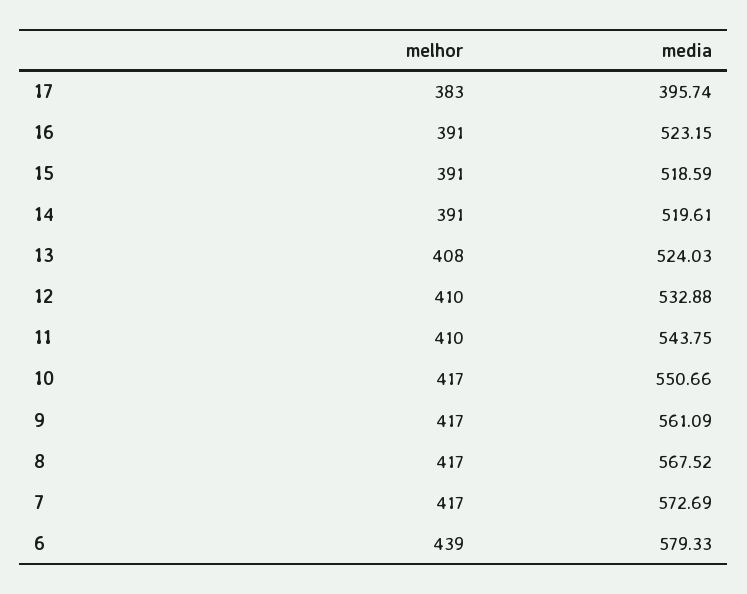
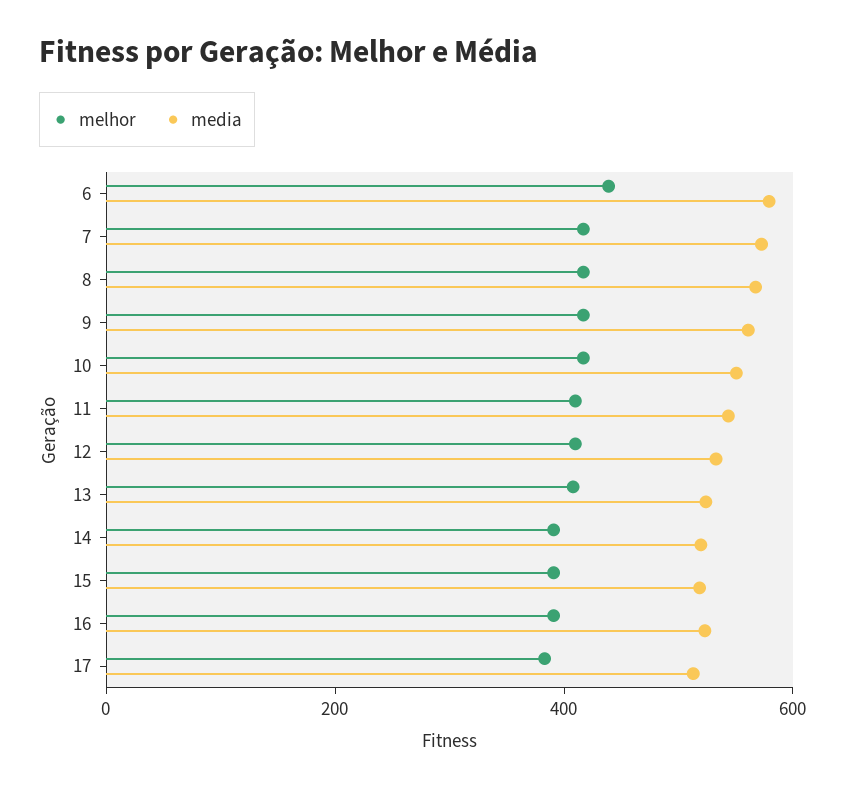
  {
    "melhor": {
      "17": 383,
      "16": 391,
      "15": 391,
      "14": 391,
      "13": 408,
      "12": 410,
      "11": 410,
      "10": 417,
      "9": 417,
      "8": 417,
      "7": 417,
      "6": 439
    },
    "media": {
-     "17": 395.74,
+     "17": 500,
      "16": 523.15,
      "15": 518.59,
      "14": 519.61,
      "13": 524.03,
      "12": 532.88,
      "11": 543.75,
      "10": 550.66,
      "9": 561.09,
      "8": 567.52,
      "7": 572.69,
      "6": 579.33
    }
  }

